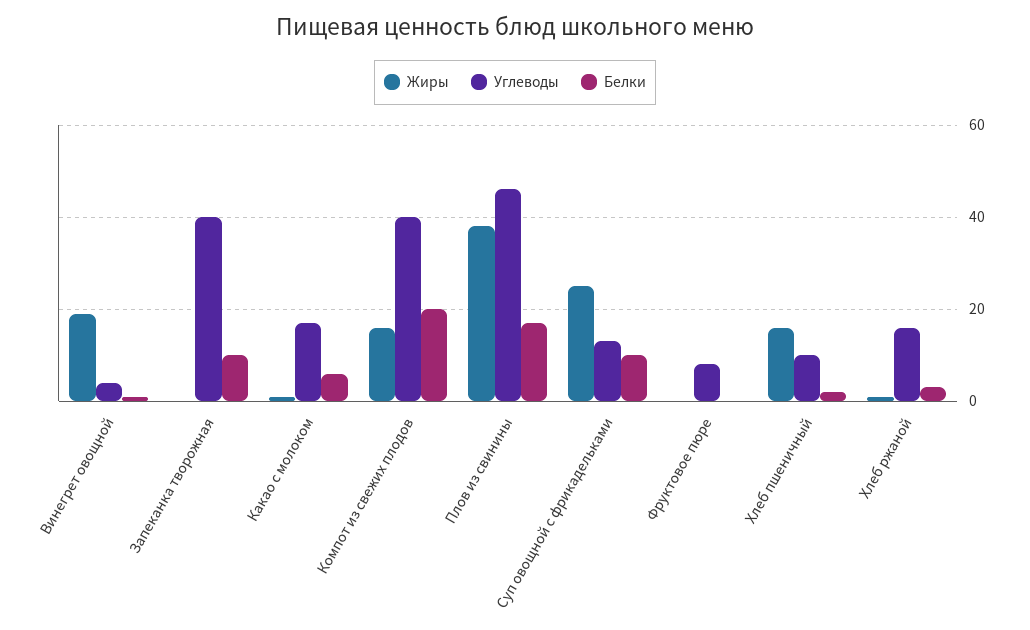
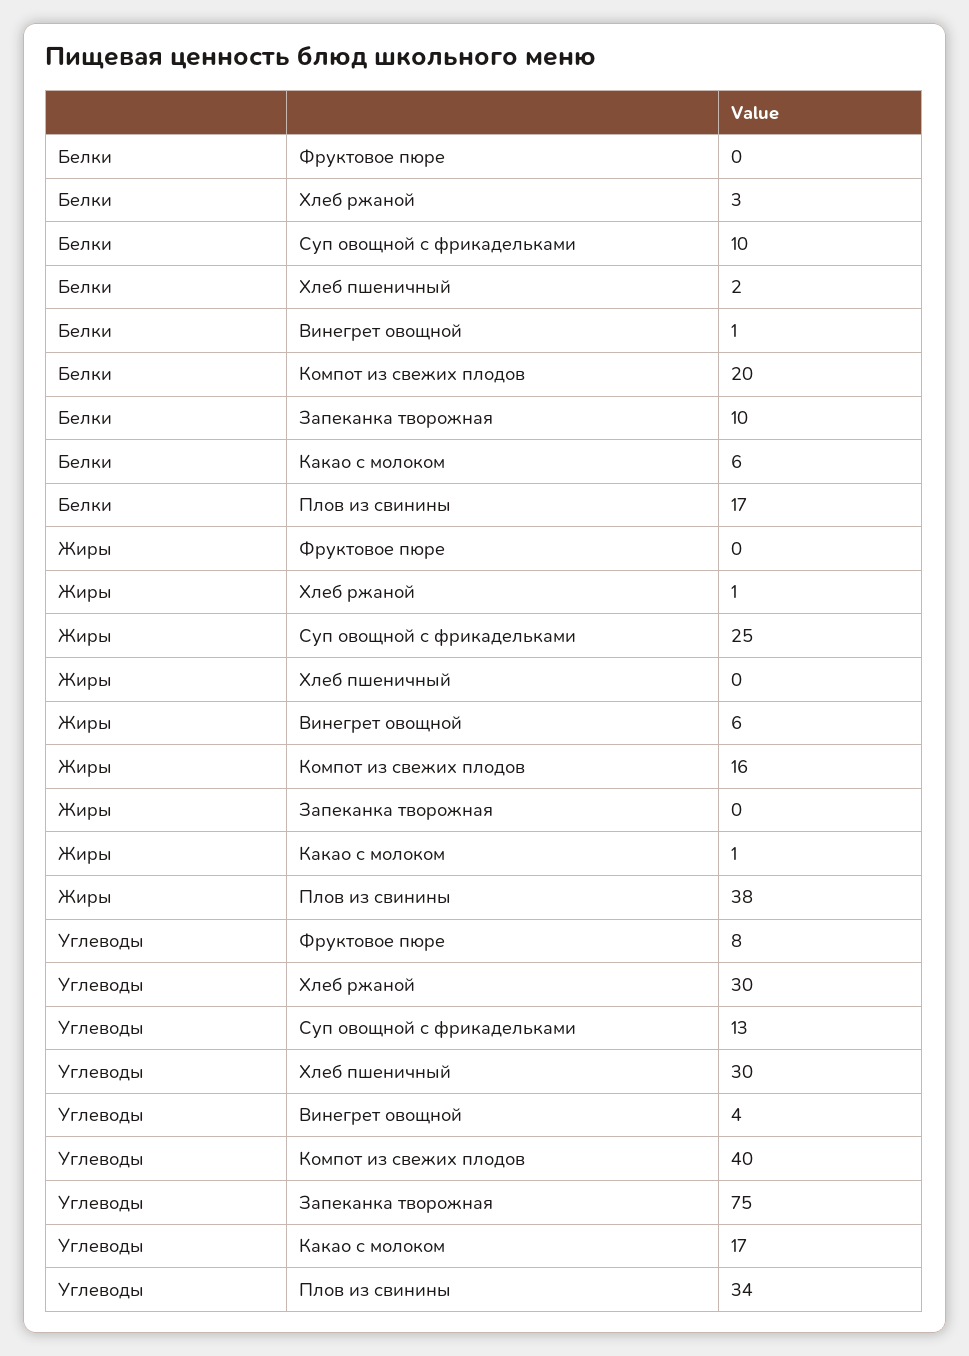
  {
    "Жиры": {
-     "Винегрет овощной": 20,
+     "Винегрет овощной": 6,
      "Запеканка творожная": 0,
      "Какао с молоком": 1,
      "Компот из свежих плодов": 16,
      "Плов из свинины": 38,
      "Суп овощной с фрикадельками": 25,
      "Фруктовое пюре": 0,
-     "Хлеб пшеничный": 15,
+     "Хлеб пшеничный": 0,
      "Хлеб ржаной": 1
    },
    "Углеводы": {
      "Винегрет овощной": 4,
-     "Запеканка творожная": 40,
+     "Запеканка творожная": 75,
      "Какао с молоком": 17,
      "Компот из свежих плодов": 40,
-     "Плов из свинины": 45,
+     "Плов из свинины": 34,
      "Суп овощной с фрикадельками": 13,
      "Фруктовое пюре": 8,
-     "Хлеб пшеничный": 10,
+     "Хлеб пшеничный": 30,
-     "Хлеб ржаной": 15
+     "Хлеб ржаной": 30
    },
    "Белки": {
      "Винегрет овощной": 1,
      "Запеканка творожная": 10,
      "Какао с молоком": 6,
      "Компот из свежих плодов": 20,
      "Плов из свинины": 17,
      "Суп овощной с фрикадельками": 10,
      "Фруктовое пюре": 0,
      "Хлеб пшеничный": 2,
      "Хлеб ржаной": 3
    }
  }

